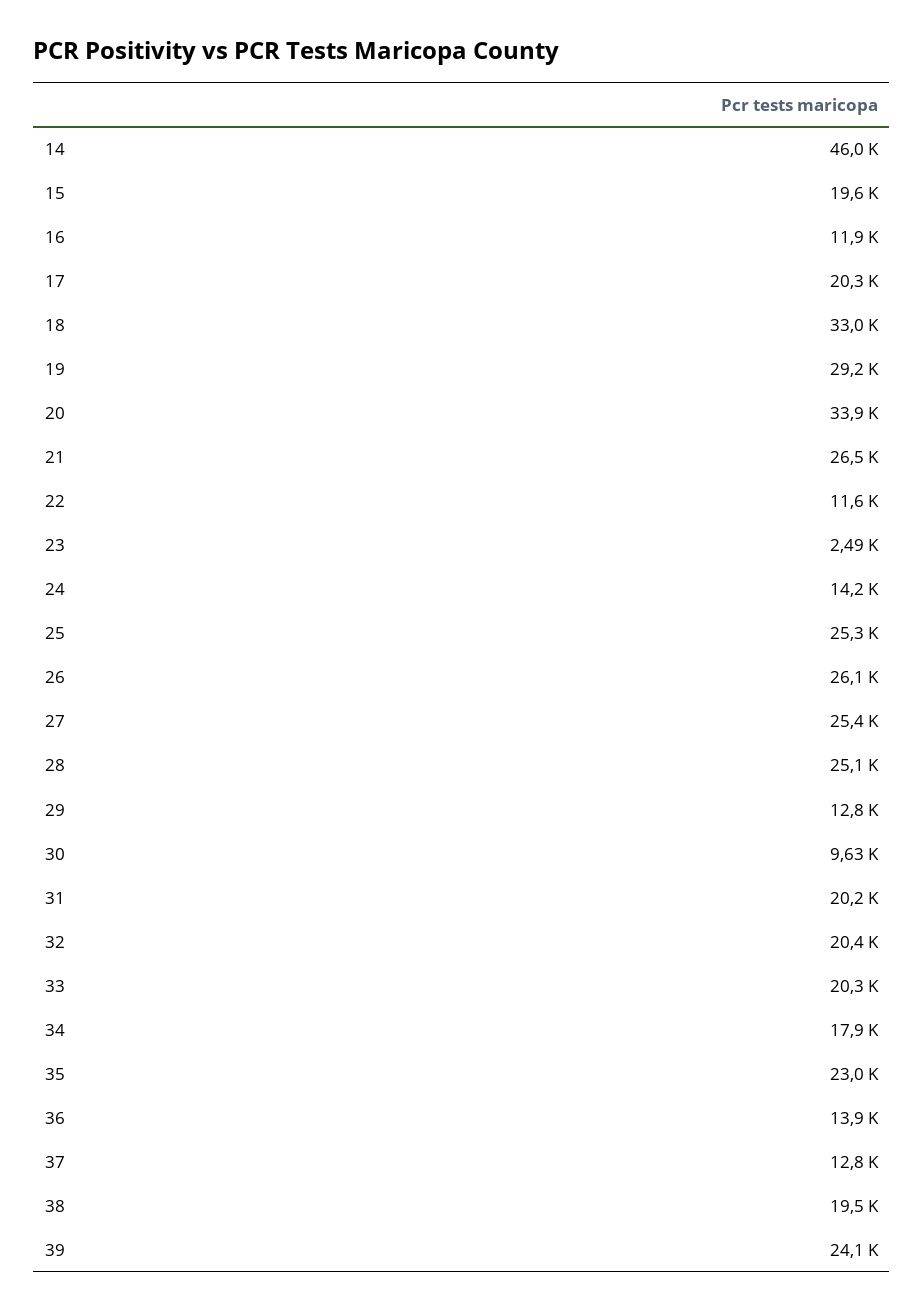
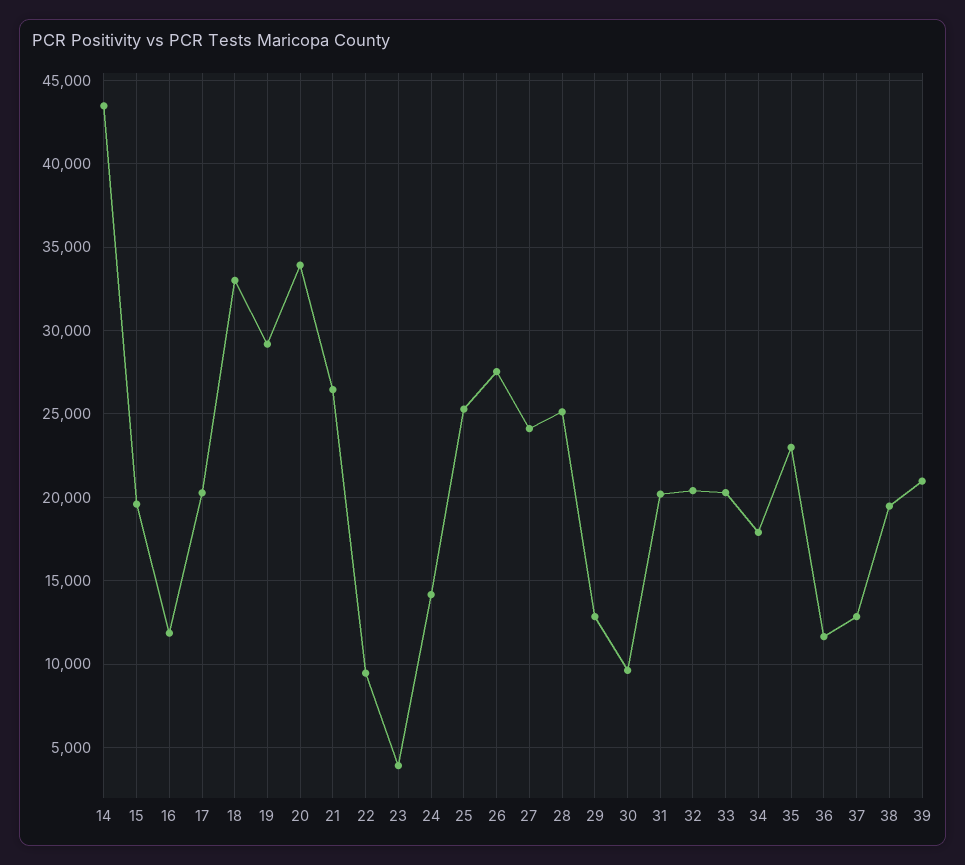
  {
-   "14": 46000,
+   "14": 43500,
    "15": 19600,
    "16": 11900,
    "17": 20300,
    "18": 33000,
    "19": 29200,
    "20": 33900,
    "21": 26500,
-   "22": 11600,
+   "22": 9500,
-   "23": 2490,
+   "23": 4000,
    "24": 14200,
    "25": 25300,
-   "26": 26100,
+   "26": 27500,
-   "27": 25400,
+   "27": 24000,
    "28": 25100,
    "29": 12800,
    "30": 9630,
    "31": 20200,
    "32": 20400,
    "33": 20300,
    "34": 17900,
    "35": 23000,
-   "36": 13900,
+   "36": 11500,
    "37": 12800,
    "38": 19500,
-   "39": 24100
+   "39": 21000
  }

